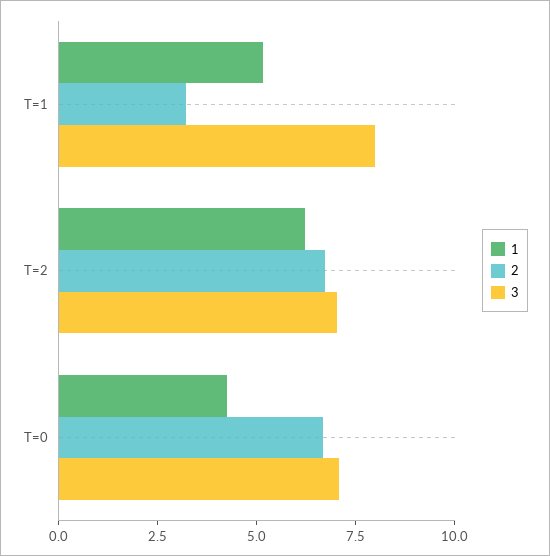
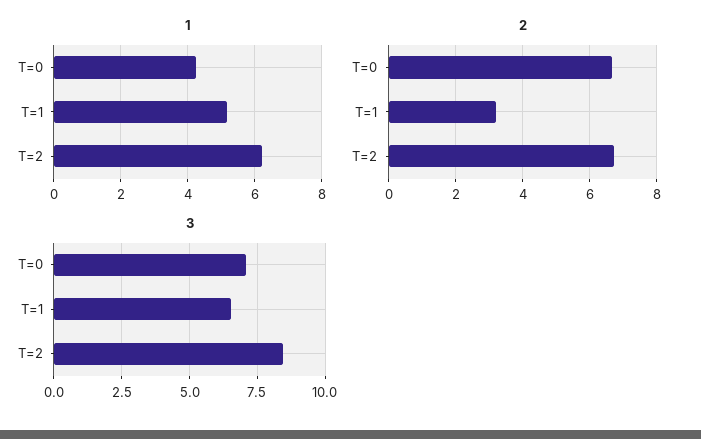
  {
    "1": {
      "T=1": 5.2,
      "T=2": 6.2,
      "T=0": 4.2
    },
    "2": {
      "T=1": 3.2,
      "T=2": 6.8,
      "T=0": 6.6
    },
    "3": {
-     "T=1": 8,
+     "T=1": 6.5,
-     "T=2": 7,
+     "T=2": 8.5,
      "T=0": 7
    }
  }

